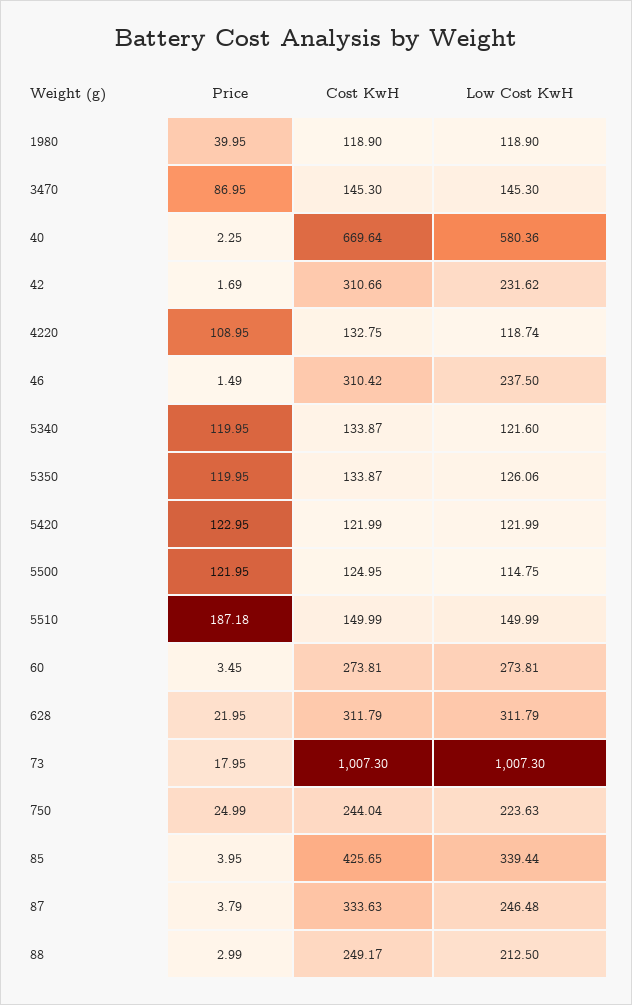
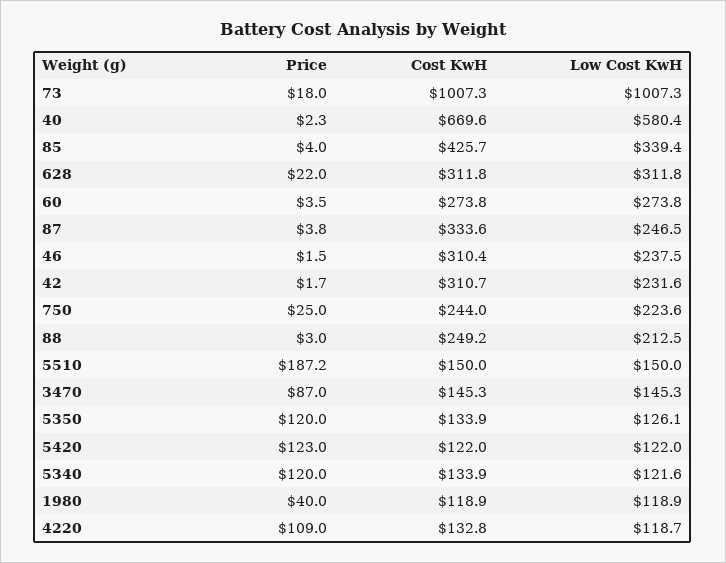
  {
    "Price": {
      "1980": 39.95,
      "3470": 86.95,
      "40": 2.25,
      "42": 1.69,
      "4220": 108.95,
      "46": 1.49,
      "5340": 119.95,
      "5350": 119.95,
      "5420": 122.95,
-     "5500": 121.95,
      "5510": 187.18,
      "60": 3.45,
      "628": 21.95,
      "73": 17.95,
      "750": 24.99,
      "85": 3.95,
      "87": 3.79,
      "88": 2.99
    },
    "Cost KwH": {
      "1980": 118.9,
      "3470": 145.3,
      "40": 669.64,
      "42": 310.66,
      "4220": 132.75,
      "46": 310.42,
      "5340": 133.87,
      "5350": 133.87,
      "5420": 121.99,
-     "5500": 124.95,
      "5510": 149.99,
      "60": 273.81,
      "628": 311.79,
      "73": 1007.3,
      "750": 244.04,
      "85": 425.65,
      "87": 333.63,
      "88": 249.17
    },
    "Low Cost KwH": {
      "1980": 118.9,
      "3470": 145.3,
      "40": 580.36,
      "42": 231.62,
      "4220": 118.74,
      "46": 237.5,
      "5340": 121.6,
      "5350": 126.06,
      "5420": 121.99,
-     "5500": 114.75,
      "5510": 149.99,
      "60": 273.81,
      "628": 311.79,
      "73": 1007.3,
      "750": 223.63,
      "85": 339.44,
      "87": 246.48,
      "88": 212.5
    }
  }

